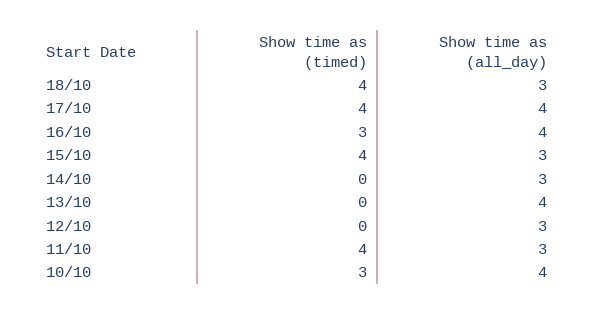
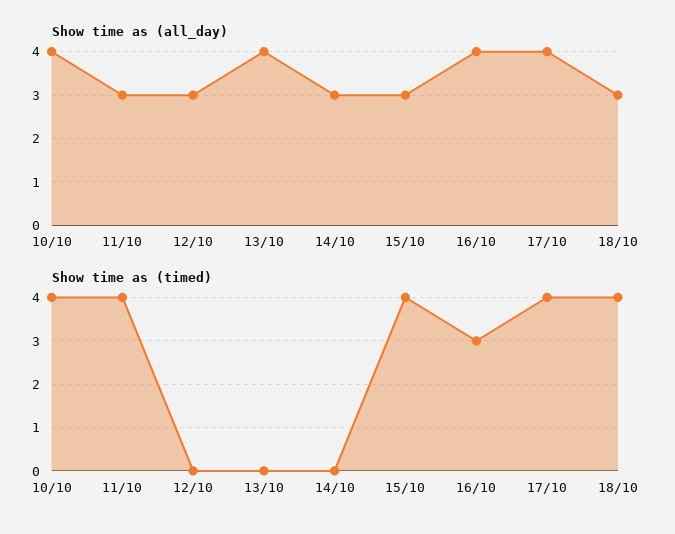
  {
    "Show time as (timed)": {
      "18/10": 4,
      "17/10": 4,
      "16/10": 3,
      "15/10": 4,
      "14/10": 0,
      "13/10": 0,
      "12/10": 0,
      "11/10": 4,
-     "10/10": 3
+     "10/10": 4
    },
    "Show time as (all_day)": {
      "18/10": 3,
      "17/10": 4,
      "16/10": 4,
      "15/10": 3,
      "14/10": 3,
      "13/10": 4,
      "12/10": 3,
      "11/10": 3,
      "10/10": 4
    }
  }

